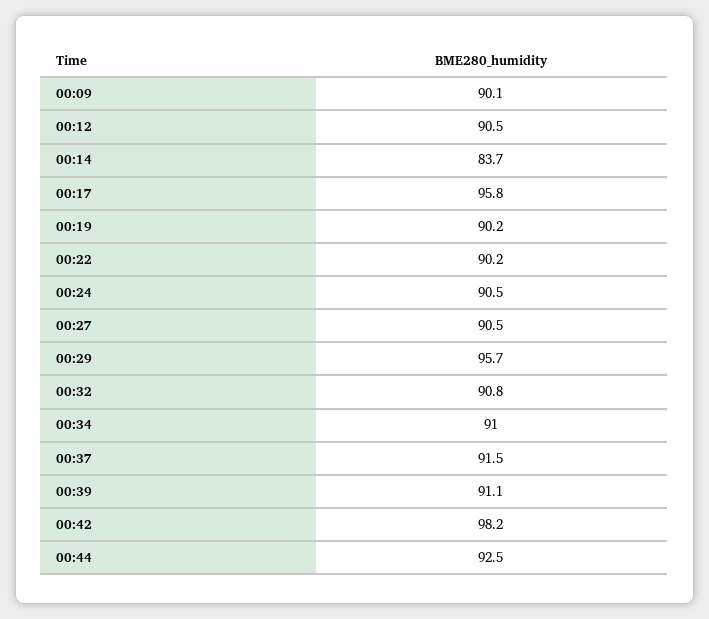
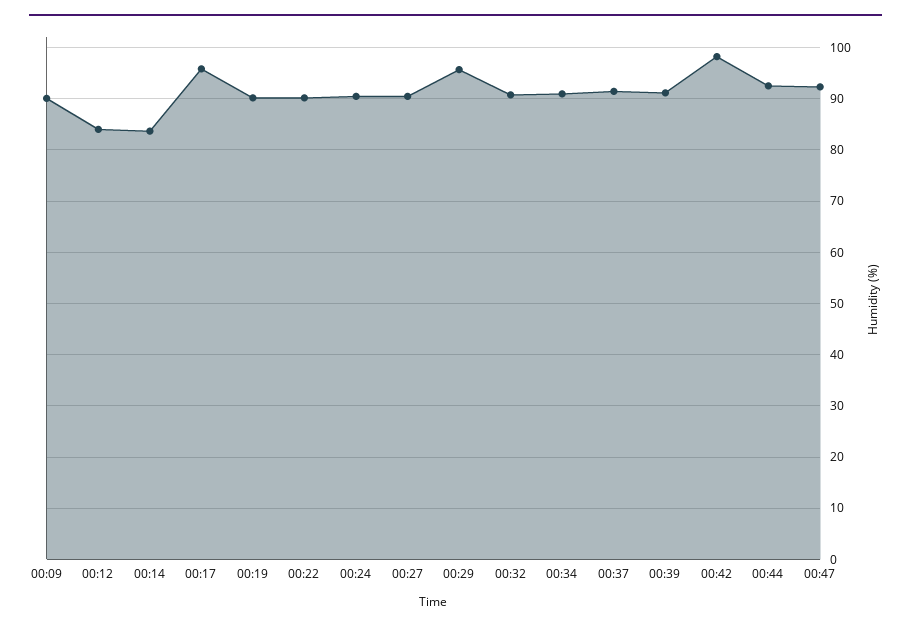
  {
    "00:09": 90.1,
-   "00:12": 90.5,
+   "00:12": 84,
    "00:14": 83.7,
    "00:17": 95.8,
    "00:19": 90.2,
    "00:22": 90.2,
    "00:24": 90.5,
    "00:27": 90.5,
    "00:29": 95.7,
    "00:32": 90.8,
    "00:34": 91,
    "00:37": 91.5,
    "00:39": 91.1,
    "00:42": 98.2,
-   "00:44": 92.5
+   "00:44": 92.5,
+   "00:47": 92
  }

